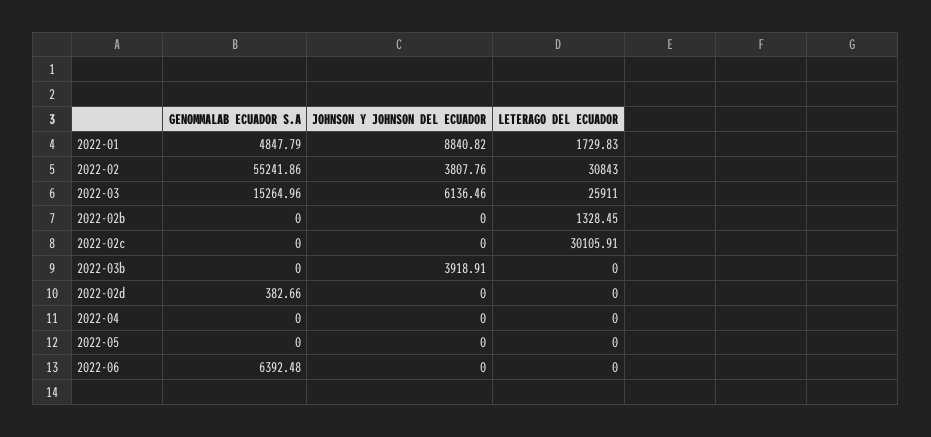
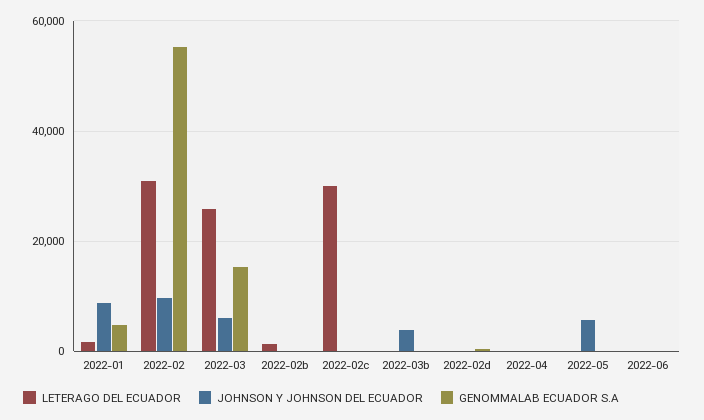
  {
    "GENOMMALAB ECUADOR S.A": {
      "2022-01": 4847.79,
      "2022-02": 55241.86,
      "2022-03": 15264.96,
      "2022-02b": 0,
      "2022-02c": 0,
      "2022-03b": 0,
      "2022-02d": 382.66,
      "2022-04": 0,
      "2022-05": 0,
-     "2022-06": 6392.48
+     "2022-06": 0
    },
    "JOHNSON Y JOHNSON DEL ECUADOR": {
      "2022-01": 8840.82,
-     "2022-02": 3807.76,
+     "2022-02": 10000,
      "2022-03": 6136.46,
      "2022-02b": 0,
      "2022-02c": 0,
      "2022-03b": 3918.91,
      "2022-02d": 0,
      "2022-04": 0,
-     "2022-05": 0,
+     "2022-05": 6000,
      "2022-06": 0
    },
    "LETERAGO DEL ECUADOR": {
      "2022-01": 1729.83,
      "2022-02": 30843,
      "2022-03": 25911,
      "2022-02b": 1328.45,
      "2022-02c": 30105.91,
      "2022-03b": 0,
      "2022-02d": 0,
      "2022-04": 0,
      "2022-05": 0,
      "2022-06": 0
    }
  }

